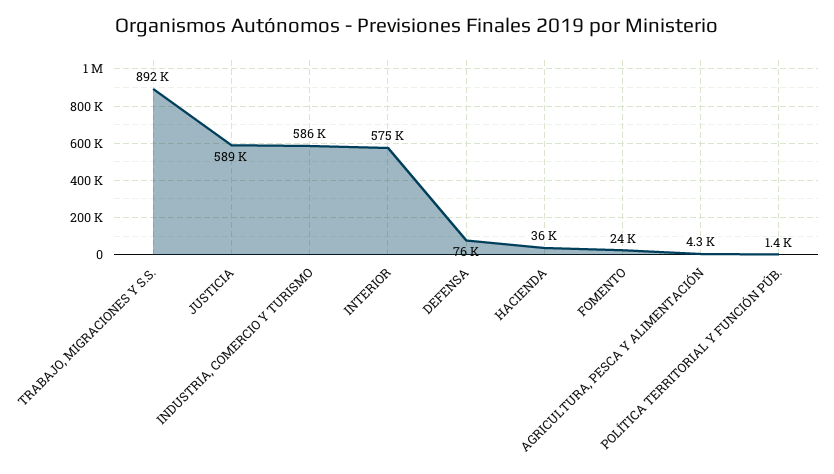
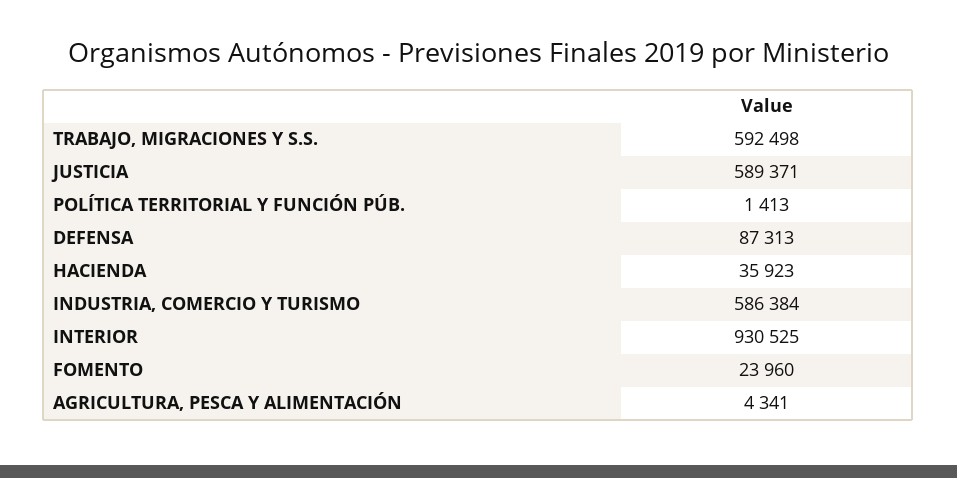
  {
-   "TRABAJO, MIGRACIONES Y S.S.": 892000,
+   "TRABAJO, MIGRACIONES Y S.S.": 592498,
    "JUSTICIA": 589371,
    "INDUSTRIA, COMERCIO Y TURISMO": 586384,
-   "INTERIOR": 575000,
+   "INTERIOR": 930525,
-   "DEFENSA": 76000,
+   "DEFENSA": 87313,
    "HACIENDA": 35923,
    "FOMENTO": 23960,
    "AGRICULTURA, PESCA Y ALIMENTACIÓN": 4341,
    "POLÍTICA TERRITORIAL Y FUNCIÓN PÚB.": 1413
  }

